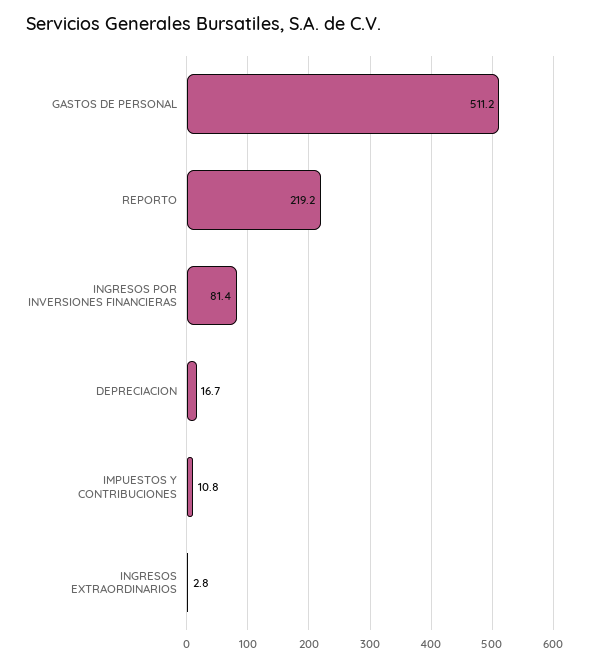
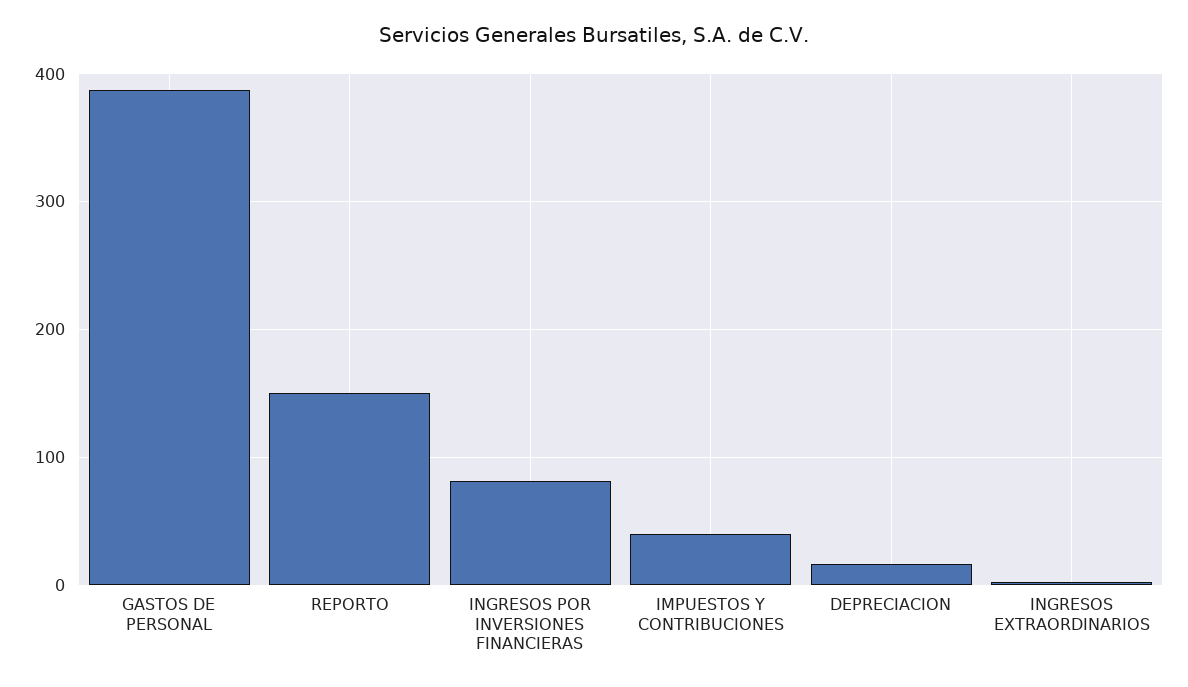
  {
-   "GASTOS DE PERSONAL": 511.2,
+   "GASTOS DE PERSONAL": 390,
-   "REPORTO": 219.2,
+   "REPORTO": 150,
    "INGRESOS POR INVERSIONES FINANCIERAS": 81.4,
    "DEPRECIACION": 16.7,
-   "IMPUESTOS Y CONTRIBUCIONES": 10.8,
+   "IMPUESTOS Y CONTRIBUCIONES": 40,
    "INGRESOS EXTRAORDINARIOS": 2.8
  }

